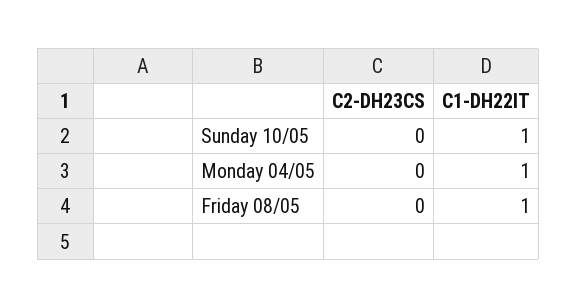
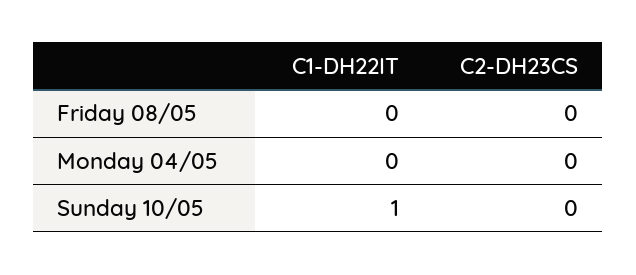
  {
    "C2-DH23CS": {
      "Sunday 10/05": 0,
      "Monday 04/05": 0,
      "Friday 08/05": 0
    },
    "C1-DH22IT": {
      "Sunday 10/05": 1,
-     "Monday 04/05": 1,
+     "Monday 04/05": 0,
-     "Friday 08/05": 1
+     "Friday 08/05": 0
    }
  }

